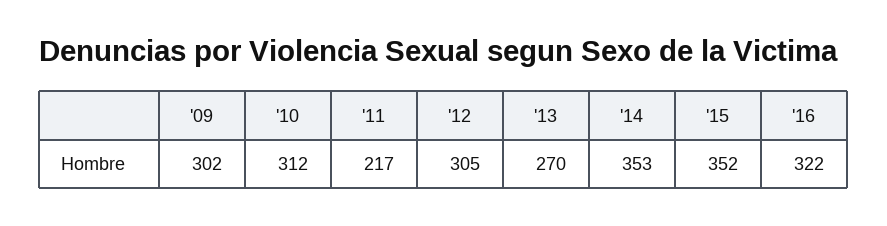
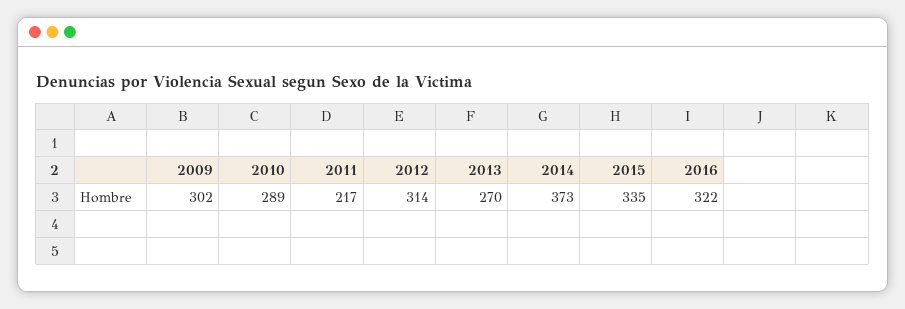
  {
    "'09": 302,
-   "'10": 312,
+   "'10": 289,
    "'11": 217,
-   "'12": 305,
+   "'12": 314,
    "'13": 270,
-   "'14": 353,
+   "'14": 373,
-   "'15": 352,
+   "'15": 335,
    "'16": 322
  }

